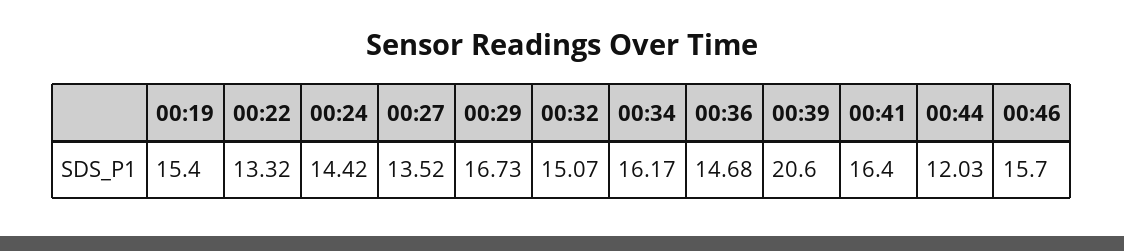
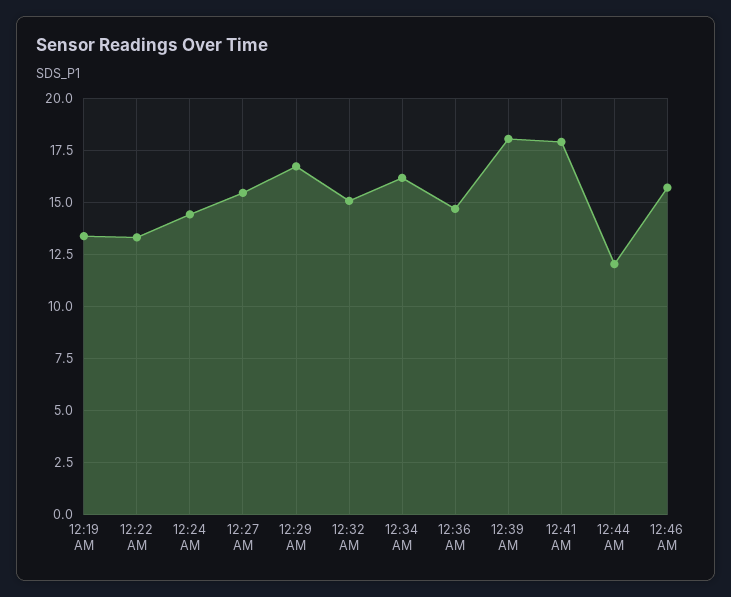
  {
-   "00:19": 15.4,
+   "00:19": 13.5,
    "00:22": 13.32,
    "00:24": 14.42,
-   "00:27": 13.52,
+   "00:27": 15.5,
    "00:29": 16.73,
    "00:32": 15.07,
    "00:34": 16.17,
    "00:36": 14.68,
-   "00:39": 20.6,
+   "00:39": 18,
-   "00:41": 16.4,
+   "00:41": 18,
    "00:44": 12.03,
    "00:46": 15.7
  }

